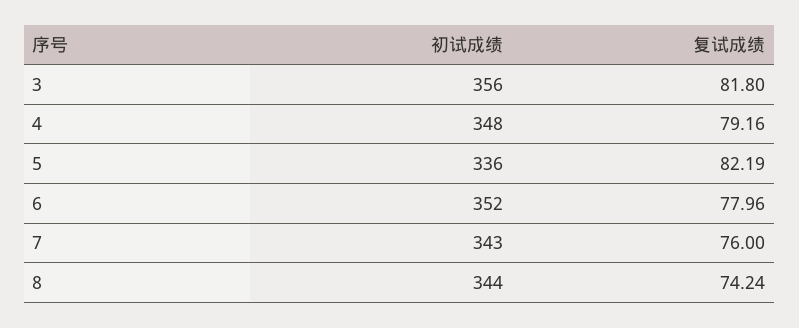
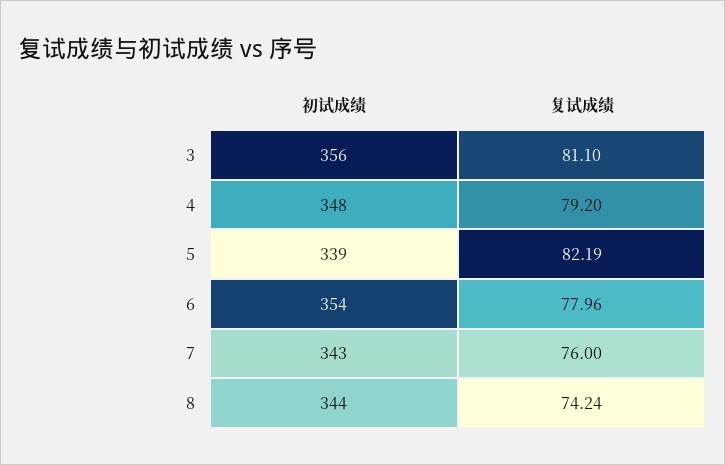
  {
    "初试成绩": {
      "3": 356,
      "4": 348,
-     "5": 336,
+     "5": 339,
-     "6": 352,
+     "6": 354,
      "7": 343,
      "8": 344
    },
    "复试成绩": {
-     "3": 81.8,
+     "3": 81.1,
-     "4": 79.16,
+     "4": 79.2,
      "5": 82.19,
      "6": 77.96,
      "7": 76,
      "8": 74.24
    }
  }

